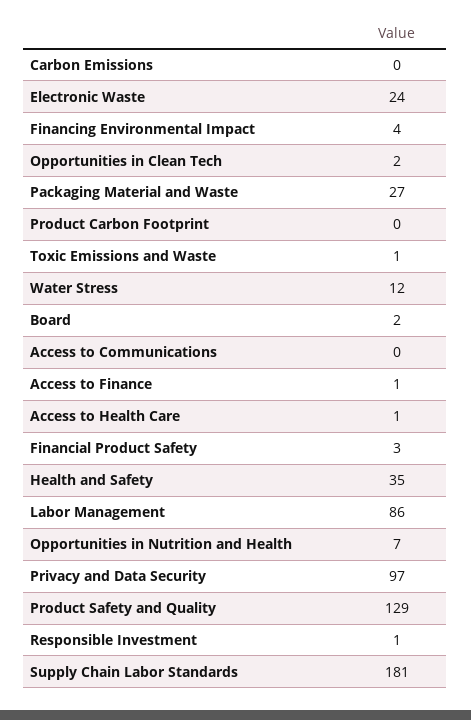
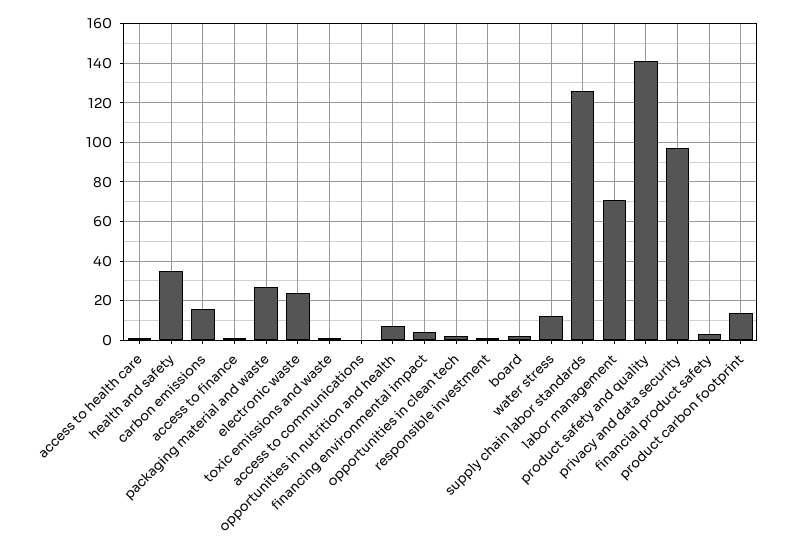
  {
-   "Carbon Emissions": 0,
+   "Carbon Emissions": 15,
    "Electronic Waste": 24,
    "Financing Environmental Impact": 4,
    "Opportunities in Clean Tech": 2,
    "Packaging Material and Waste": 27,
-   "Product Carbon Footprint": 0,
+   "Product Carbon Footprint": 15,
    "Toxic Emissions and Waste": 1,
    "Water Stress": 12,
    "Board": 2,
    "Access to Communications": 0,
    "Access to Finance": 1,
    "Access to Health Care": 1,
    "Financial Product Safety": 3,
    "Health and Safety": 35,
-   "Labor Management": 86,
+   "Labor Management": 70,
    "Opportunities in Nutrition and Health": 7,
    "Privacy and Data Security": 97,
-   "Product Safety and Quality": 129,
+   "Product Safety and Quality": 140,
    "Responsible Investment": 1,
-   "Supply Chain Labor Standards": 181
+   "Supply Chain Labor Standards": 125
  }

